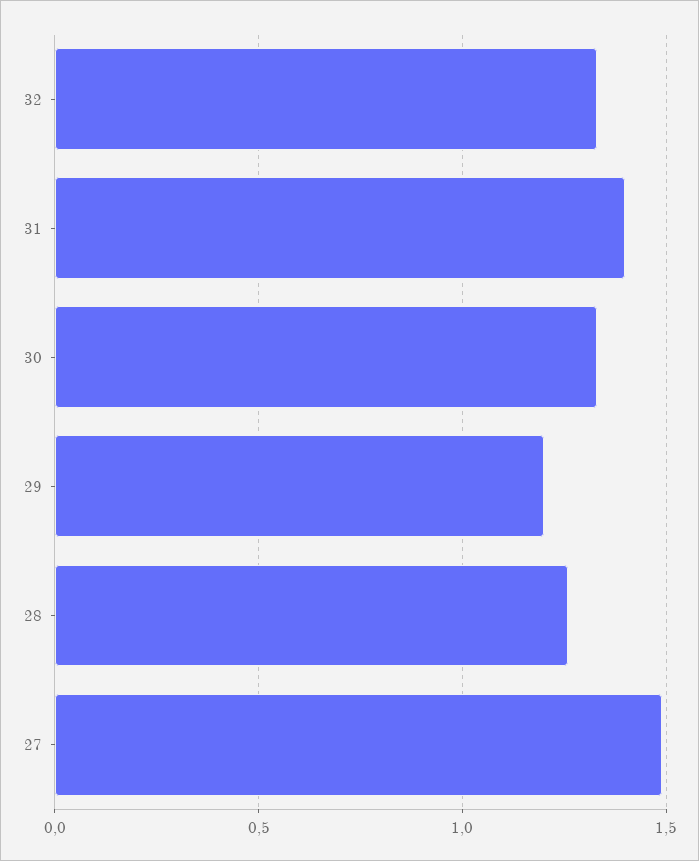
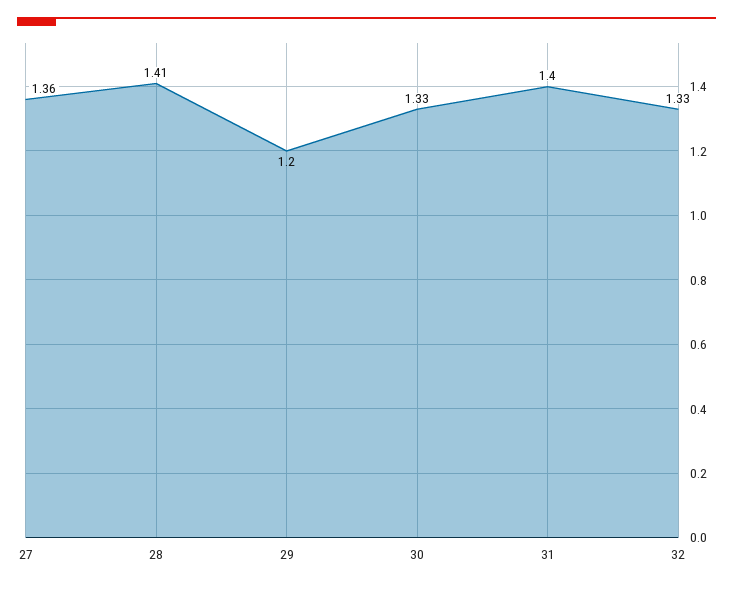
  {
    "32": 1.33,
    "31": 1.4,
    "30": 1.33,
    "29": 1.2,
-   "28": 1.25,
+   "28": 1.41,
-   "27": 1.5
+   "27": 1.36
  }

